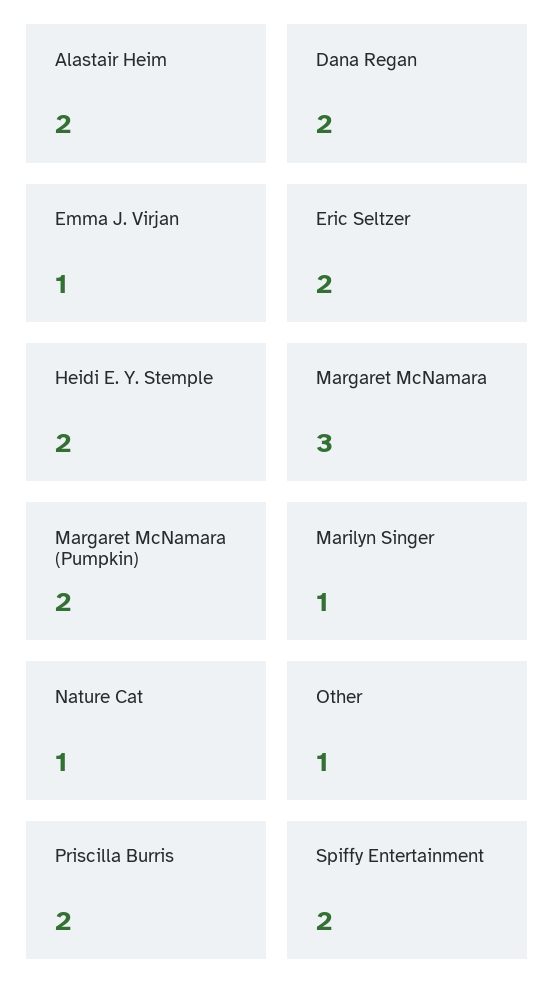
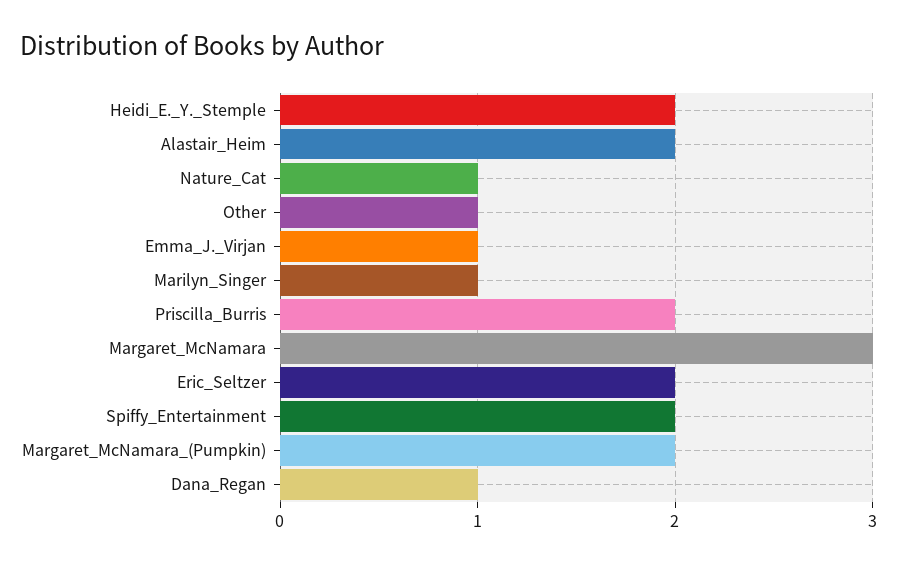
  {
    "Alastair Heim": 2,
-   "Dana Regan": 2,
+   "Dana Regan": 1,
    "Emma J. Virjan": 1,
    "Eric Seltzer": 2,
    "Heidi E. Y. Stemple": 2,
    "Margaret McNamara": 3,
    "Margaret McNamara (Pumpkin)": 2,
    "Marilyn Singer": 1,
    "Nature Cat": 1,
    "Other": 1,
    "Priscilla Burris": 2,
    "Spiffy Entertainment": 2
  }

